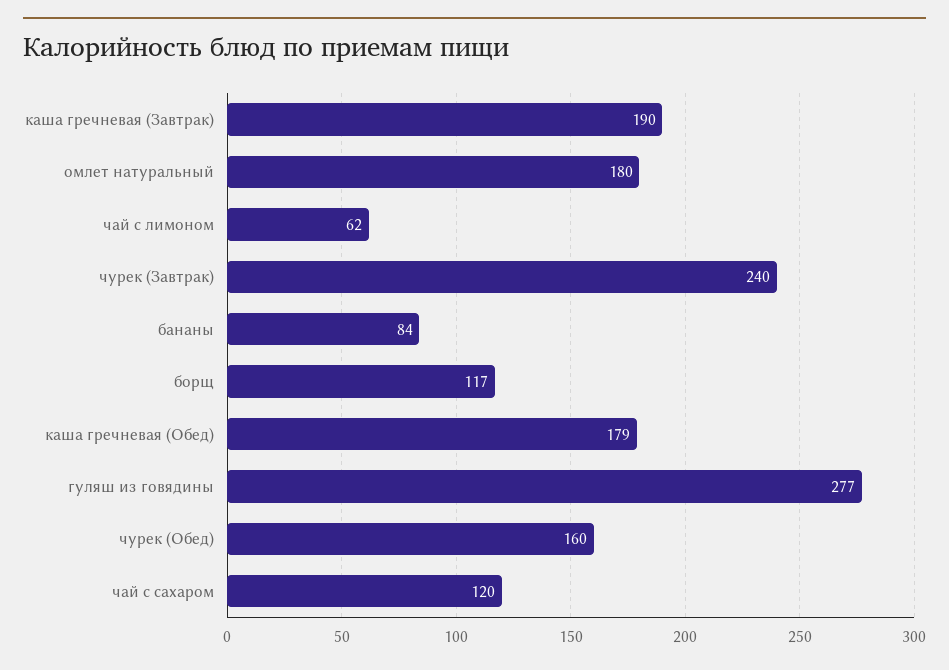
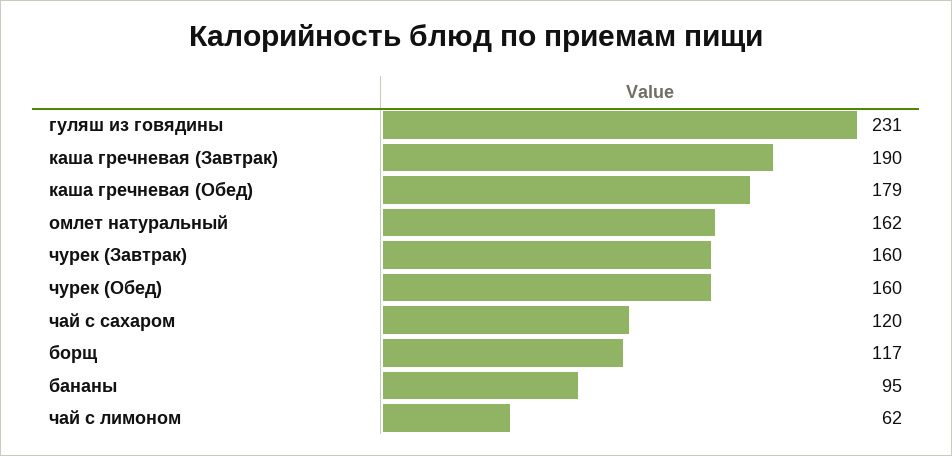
  {
    "каша гречневая (Завтрак)": 190,
-   "омлет натуральный": 180,
+   "омлет натуральный": 162,
    "чай с лимоном": 62,
-   "чурек (Завтрак)": 240,
+   "чурек (Завтрак)": 160,
-   "бананы": 84,
+   "бананы": 95,
    "борщ": 117,
    "каша гречневая (Обед)": 179,
-   "гуляш из говядины": 277,
+   "гуляш из говядины": 231,
    "чурек (Обед)": 160,
    "чай с сахаром": 120
  }

